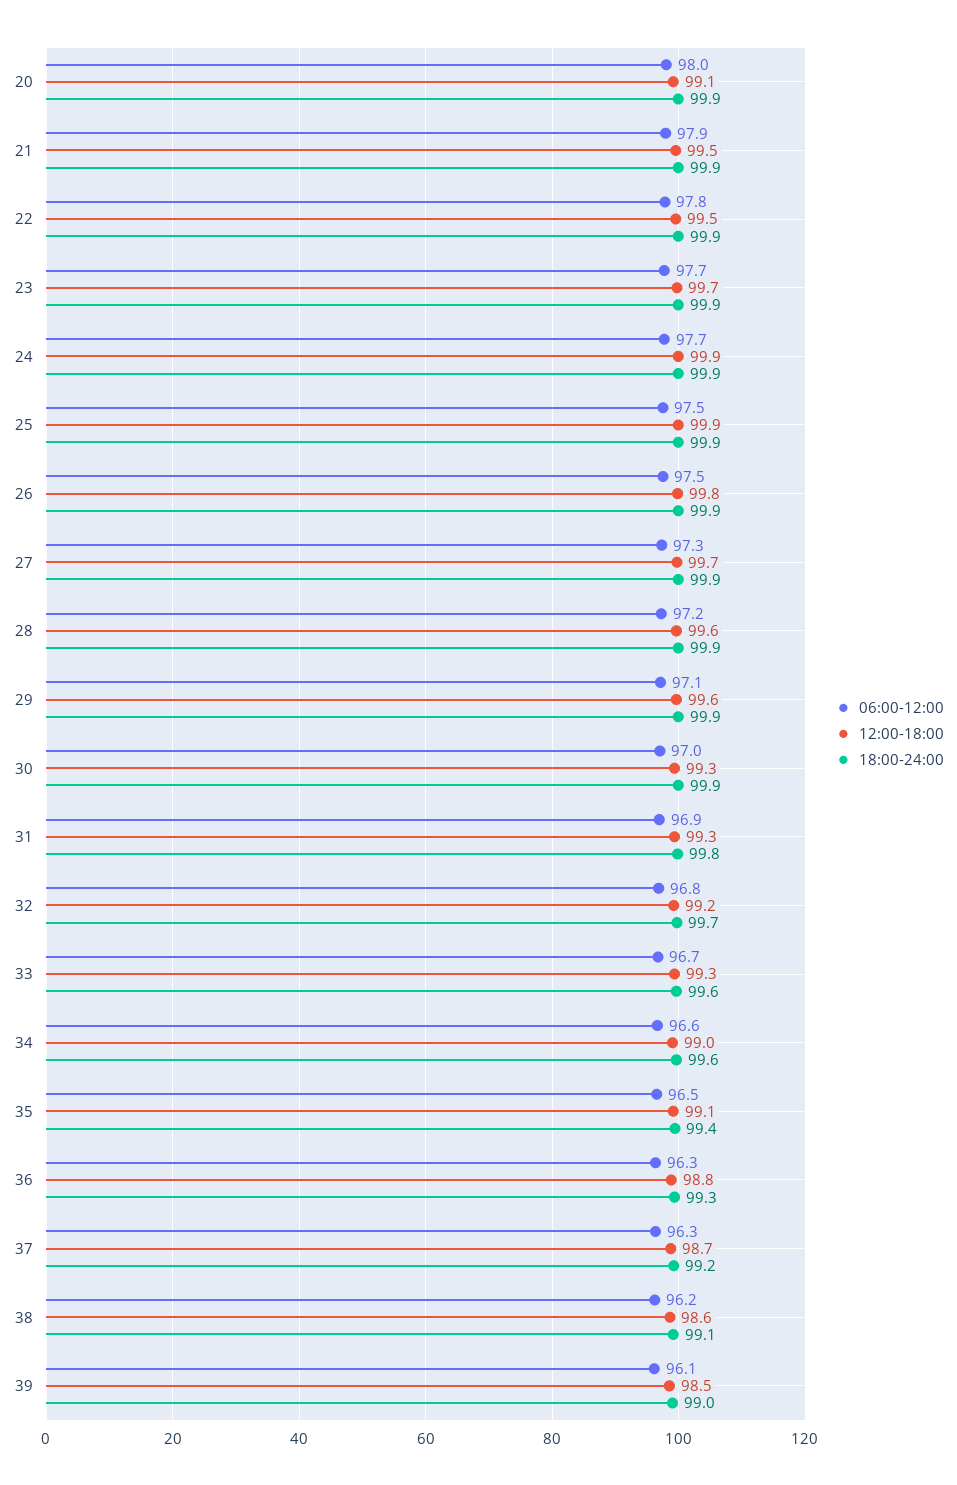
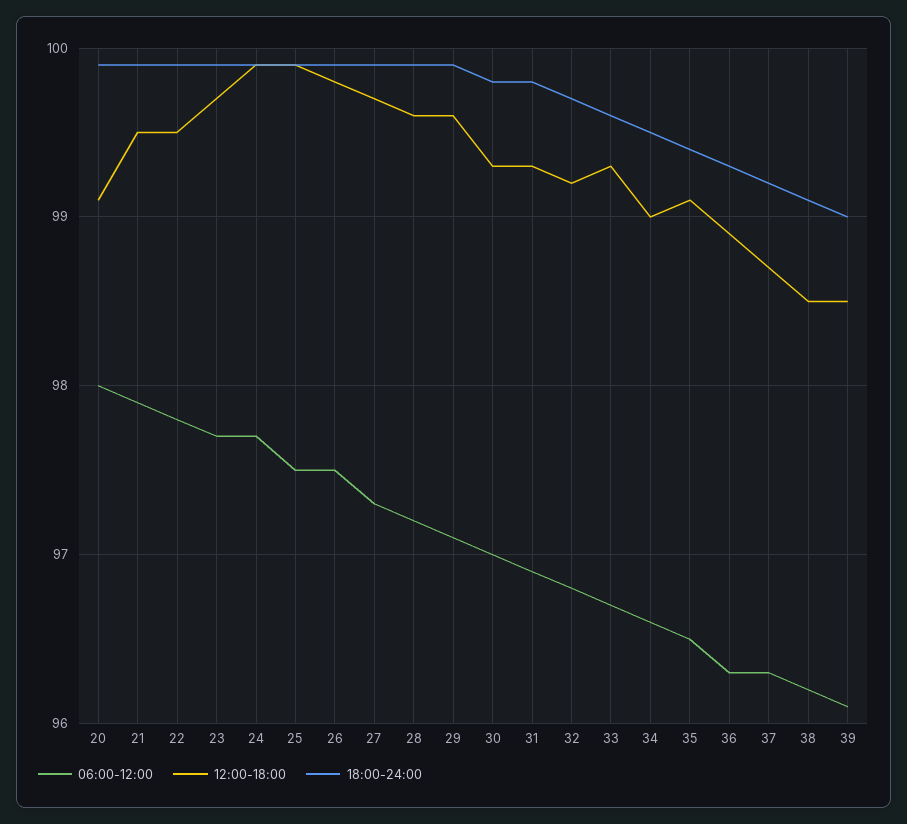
  {
    "06:00-12:00": {
      "20": 98,
      "21": 97.9,
      "22": 97.8,
      "23": 97.7,
      "24": 97.7,
      "25": 97.5,
      "26": 97.5,
      "27": 97.3,
      "28": 97.2,
      "29": 97.1,
      "30": 97,
      "31": 96.9,
      "32": 96.8,
      "33": 96.7,
      "34": 96.6,
      "35": 96.5,
      "36": 96.3,
      "37": 96.3,
      "38": 96.2,
      "39": 96.1
    },
    "12:00-18:00": {
      "20": 99.1,
      "21": 99.5,
      "22": 99.5,
      "23": 99.7,
      "24": 99.9,
      "25": 99.9,
      "26": 99.8,
      "27": 99.7,
      "28": 99.6,
      "29": 99.6,
      "30": 99.3,
      "31": 99.3,
      "32": 99.2,
      "33": 99.3,
      "34": 99,
      "35": 99.1,
-     "36": 98.8,
+     "36": 98.9,
      "37": 98.7,
-     "38": 98.6,
+     "38": 98.5,
      "39": 98.5
    },
    "18:00-24:00": {
      "20": 99.9,
      "21": 99.9,
      "22": 99.9,
      "23": 99.9,
      "24": 99.9,
      "25": 99.9,
      "26": 99.9,
      "27": 99.9,
      "28": 99.9,
      "29": 99.9,
-     "30": 99.9,
+     "30": 99.8,
      "31": 99.8,
      "32": 99.7,
      "33": 99.6,
-     "34": 99.6,
+     "34": 99.5,
      "35": 99.4,
      "36": 99.3,
      "37": 99.2,
      "38": 99.1,
      "39": 99
    }
  }

